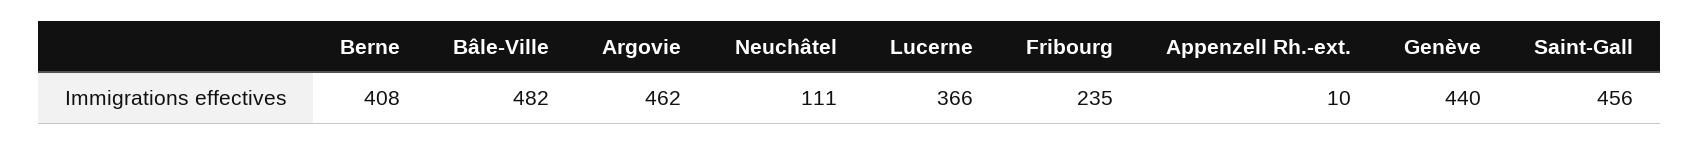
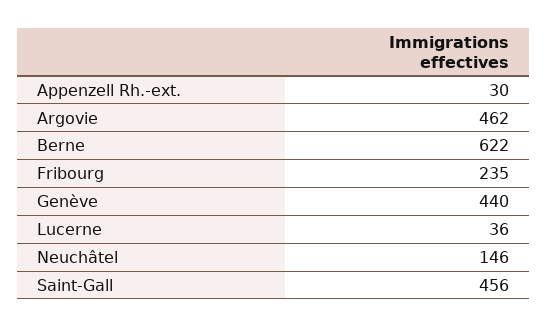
  {
-   "Berne": 408,
+   "Berne": 622,
-   "Bâle-Ville": 482,
    "Argovie": 462,
-   "Neuchâtel": 111,
+   "Neuchâtel": 146,
-   "Lucerne": 366,
+   "Lucerne": 36,
    "Fribourg": 235,
-   "Appenzell Rh.-ext.": 10,
+   "Appenzell Rh.-ext.": 30,
    "Genève": 440,
    "Saint-Gall": 456
  }

